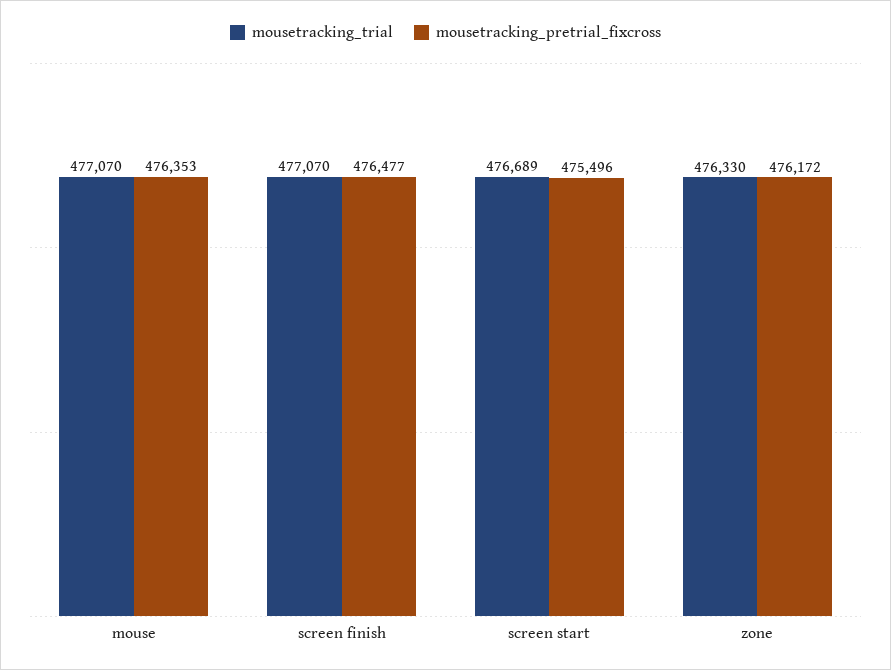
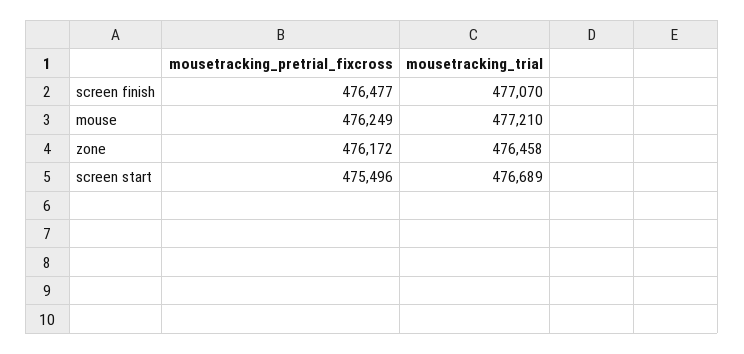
  {
    "mousetracking_trial": {
-     "mouse": 477070,
+     "mouse": 477210,
      "screen finish": 477070,
      "screen start": 476689,
-     "zone": 476330
+     "zone": 476458
    },
    "mousetracking_pretrial_fixcross": {
-     "mouse": 476353,
+     "mouse": 476249,
      "screen finish": 476477,
      "screen start": 475496,
      "zone": 476172
    }
  }

